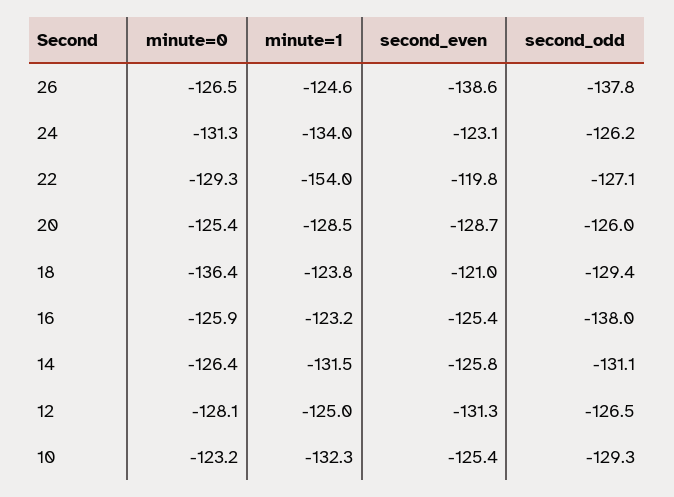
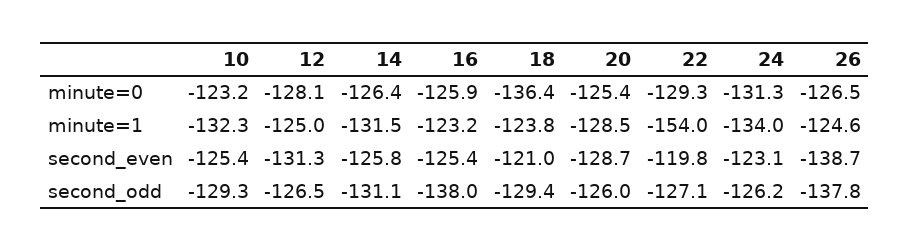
  {
    "minute=0": {
      "26": -126.5,
      "24": -131.3,
      "22": -129.3,
      "20": -125.4,
      "18": -136.4,
      "16": -125.9,
      "14": -126.4,
      "12": -128.1,
      "10": -123.2
    },
    "minute=1": {
      "26": -124.6,
      "24": -134,
      "22": -154,
      "20": -128.5,
      "18": -123.8,
      "16": -123.2,
      "14": -131.5,
      "12": -125,
      "10": -132.3
    },
    "second_even": {
-     "26": -138.6,
+     "26": -138.7,
      "24": -123.1,
      "22": -119.8,
      "20": -128.7,
      "18": -121,
      "16": -125.4,
      "14": -125.8,
      "12": -131.3,
      "10": -125.4
    },
    "second_odd": {
      "26": -137.8,
      "24": -126.2,
      "22": -127.1,
      "20": -126,
      "18": -129.4,
      "16": -138,
      "14": -131.1,
      "12": -126.5,
      "10": -129.3
    }
  }

